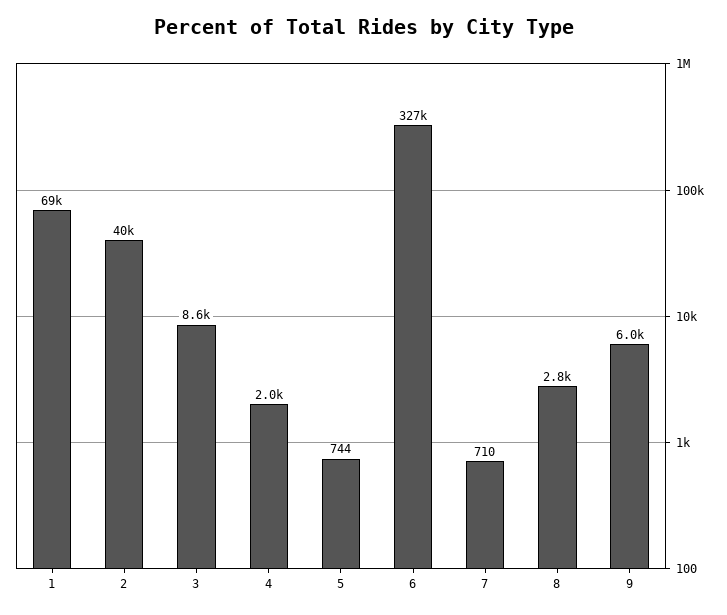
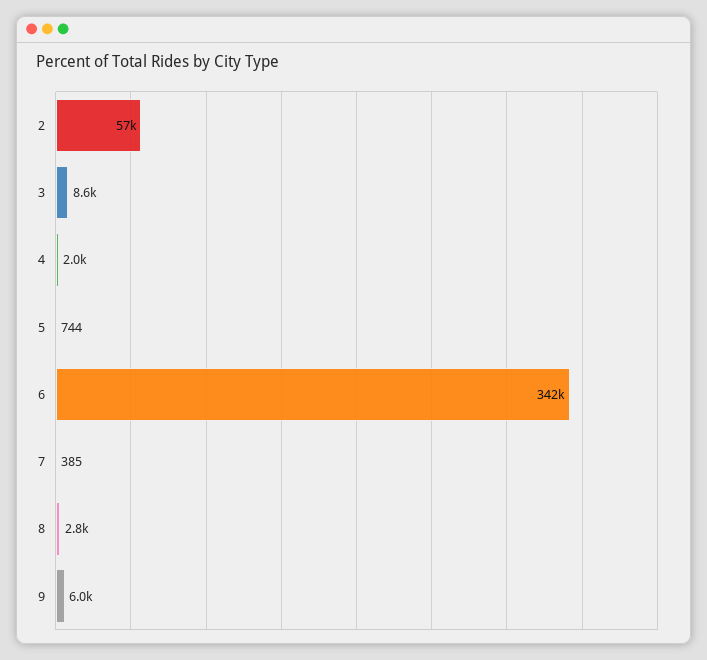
  {
-   "1": 69000,
-   "2": 40000,
+   "2": 57000,
    "3": 8600,
    "4": 2000,
    "5": 744,
-   "6": 327000,
+   "6": 342000,
-   "7": 710,
+   "7": 385,
    "8": 2800,
    "9": 6000
  }

